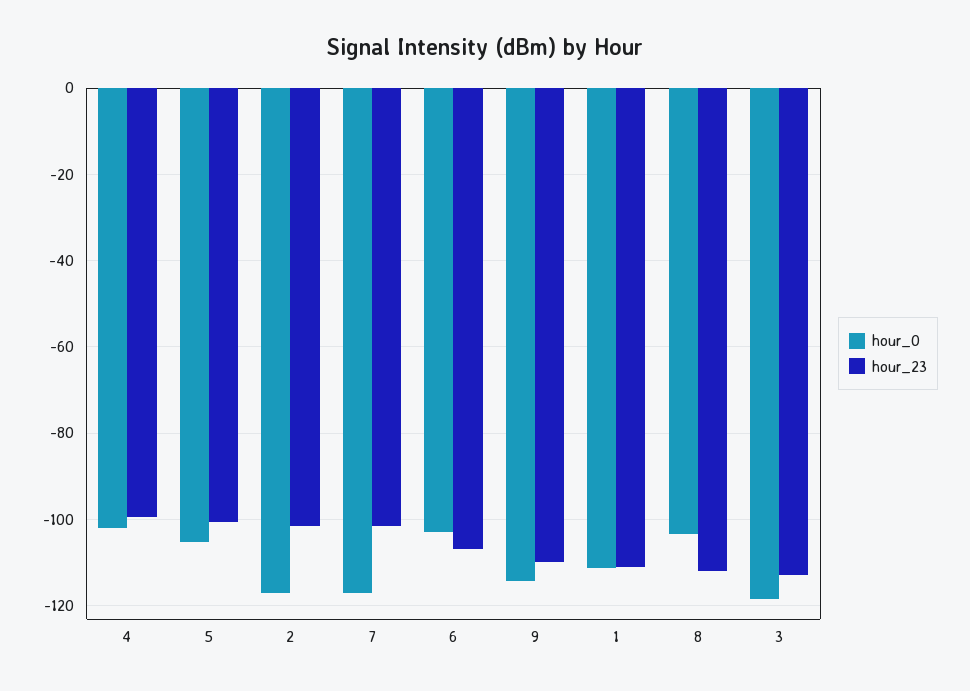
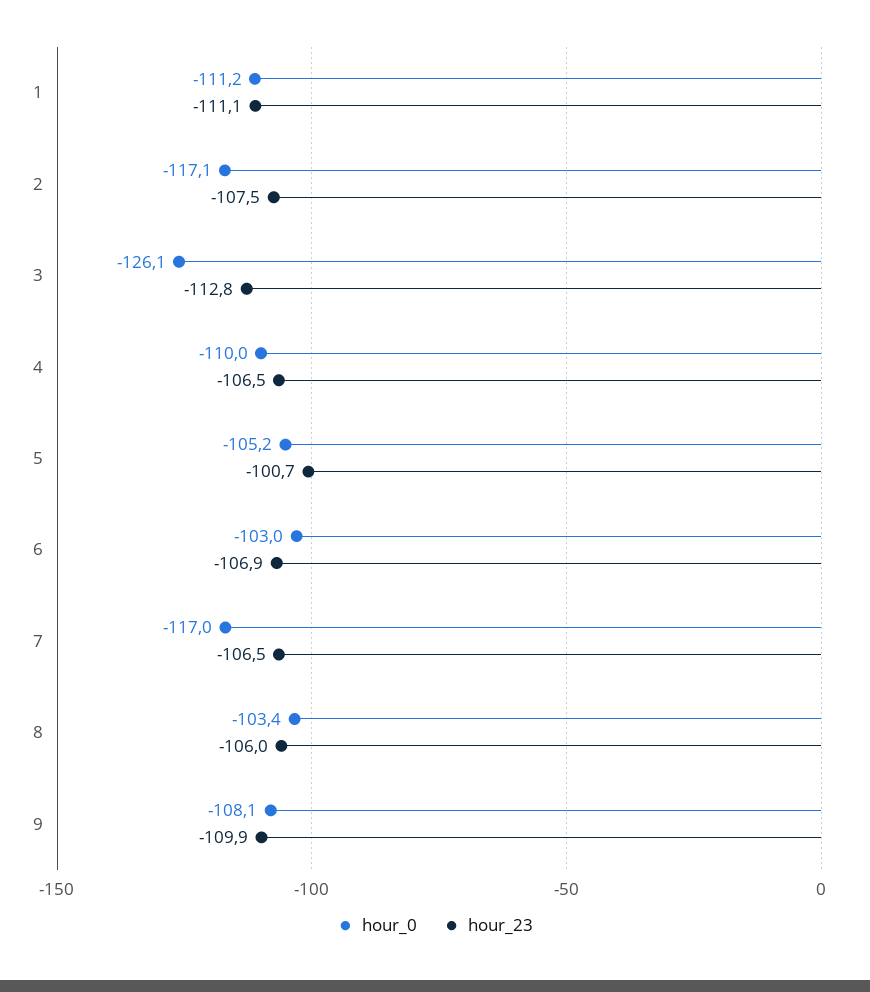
  {
    "hour_0": {
-     "4": -102,
+     "4": -110,
      "5": -105.2,
      "2": -117.1,
      "7": -117,
      "6": -103,
-     "9": -114,
+     "9": -108.1,
      "1": -111.2,
      "8": -103.4,
-     "3": -118
+     "3": -126.1
    },
    "hour_23": {
-     "4": -100,
+     "4": -106.5,
      "5": -100.7,
-     "2": -102,
+     "2": -107.5,
-     "7": -102,
+     "7": -106.5,
      "6": -106.9,
      "9": -109.9,
      "1": -111.1,
-     "8": -112,
+     "8": -106,
      "3": -112.8
    }
  }

